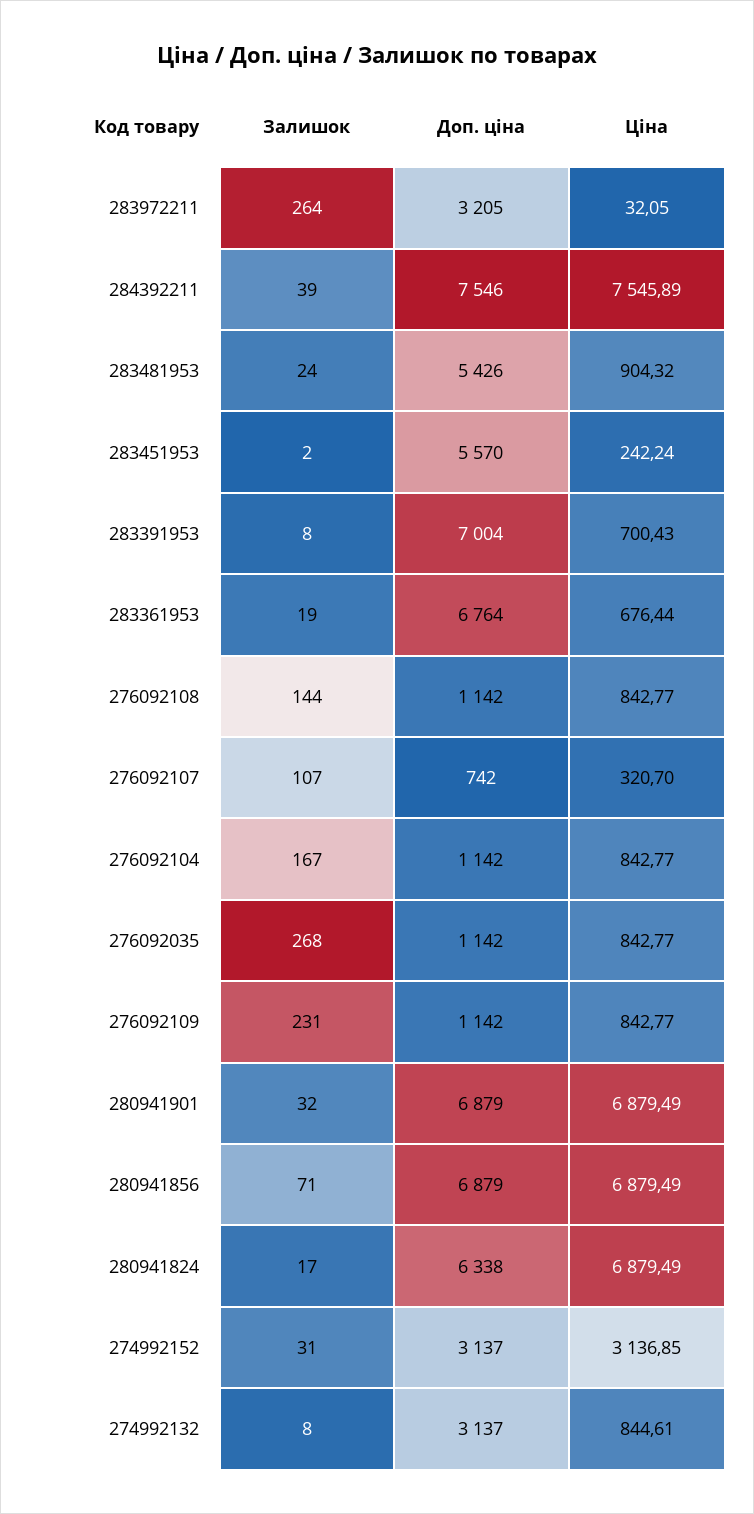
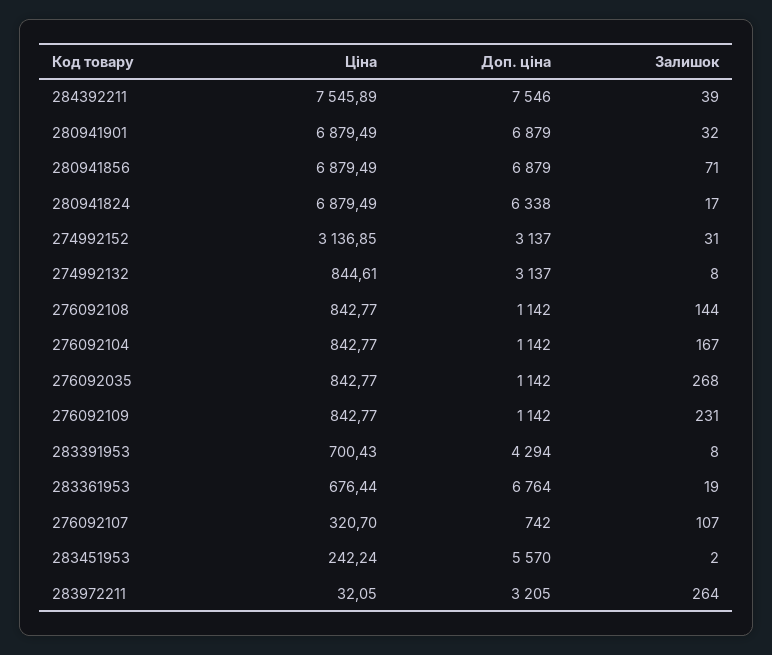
  {
    "Залишок": {
      "283972211": 264,
      "284392211": 39,
-     "283481953": 24,
      "283451953": 2,
      "283391953": 8,
      "283361953": 19,
      "276092108": 144,
      "276092107": 107,
      "276092104": 167,
      "276092035": 268,
      "276092109": 231,
      "280941901": 32,
      "280941856": 71,
      "280941824": 17,
      "274992152": 31,
      "274992132": 8
    },
    "Доп. ціна": {
      "283972211": 3205,
      "284392211": 7546,
-     "283481953": 5426,
      "283451953": 5570,
-     "283391953": 7004,
+     "283391953": 4294,
      "283361953": 6764,
      "276092108": 1142,
      "276092107": 742,
      "276092104": 1142,
      "276092035": 1142,
      "276092109": 1142,
      "280941901": 6879,
      "280941856": 6879,
      "280941824": 6338,
      "274992152": 3137,
      "274992132": 3137
    },
    "Ціна": {
      "283972211": 32.05,
      "284392211": 7545.89,
-     "283481953": 904.32,
      "283451953": 242.24,
      "283391953": 700.43,
      "283361953": 676.44,
      "276092108": 842.77,
      "276092107": 320.7,
      "276092104": 842.77,
      "276092035": 842.77,
      "276092109": 842.77,
      "280941901": 6879.49,
      "280941856": 6879.49,
      "280941824": 6879.49,
      "274992152": 3136.85,
      "274992132": 844.61
    }
  }

